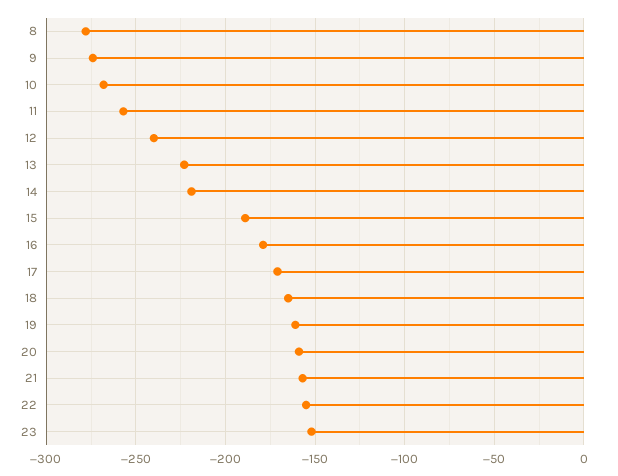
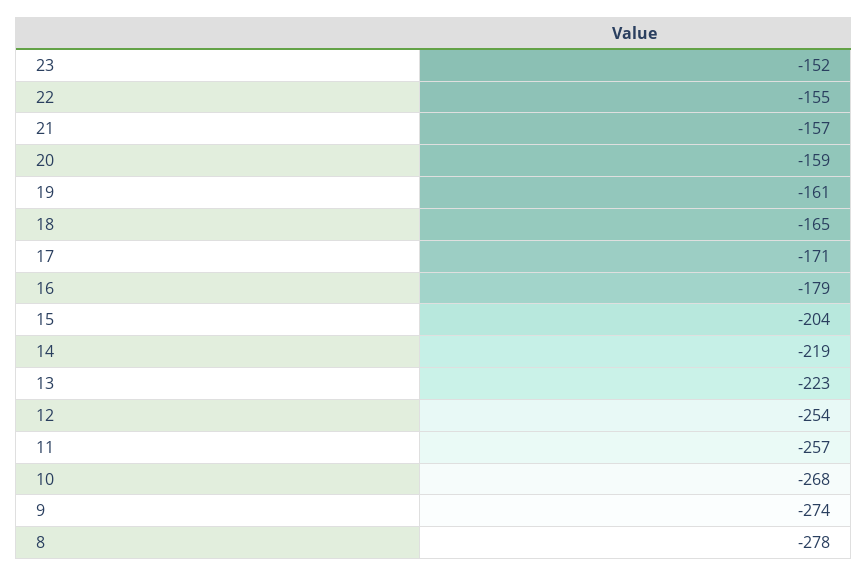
  {
    "8": -278,
    "9": -274,
    "10": -268,
    "11": -257,
-   "12": -240,
+   "12": -254,
    "13": -223,
    "14": -219,
-   "15": -190,
+   "15": -204,
    "16": -179,
    "17": -171,
    "18": -165,
    "19": -161,
    "20": -159,
    "21": -157,
    "22": -155,
    "23": -152
  }

